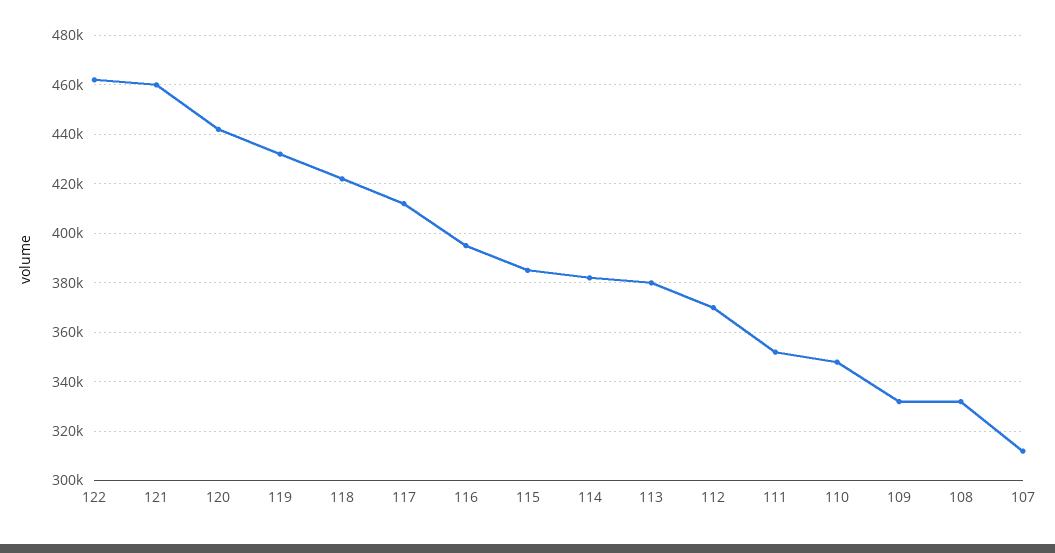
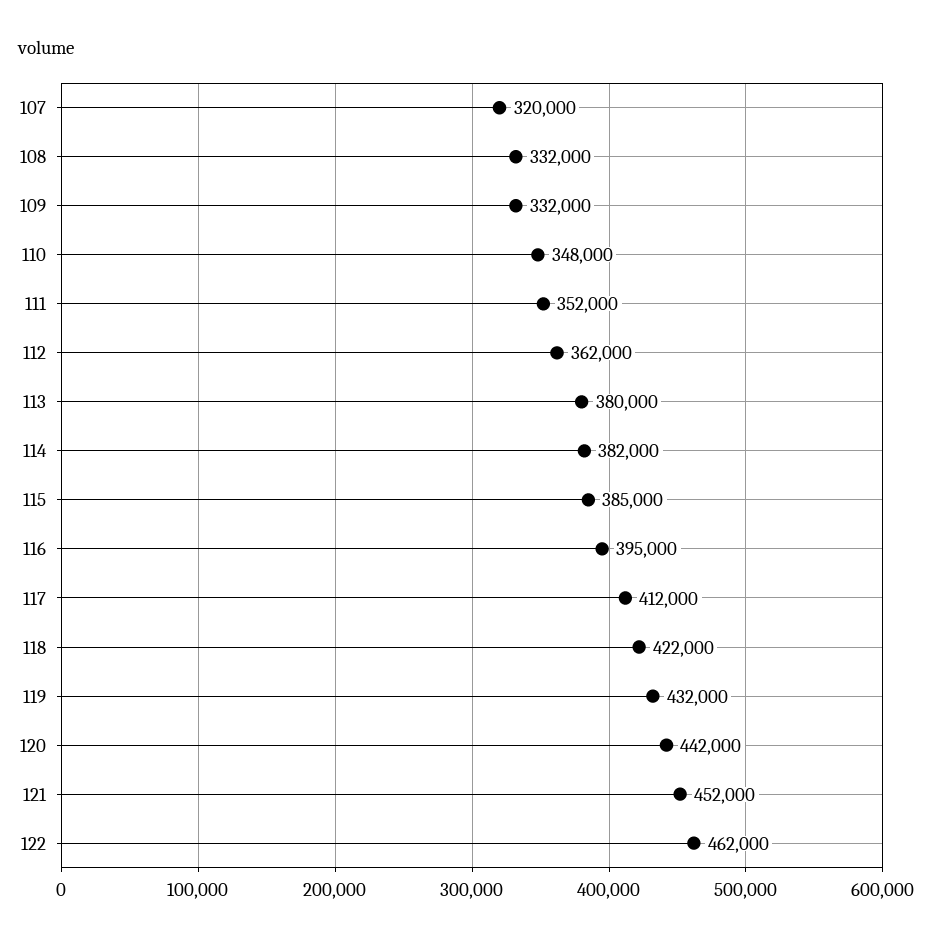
  {
    "122": 462000,
-   "121": 460000,
+   "121": 452000,
    "120": 442000,
    "119": 432000,
    "118": 422000,
    "117": 412000,
    "116": 395000,
    "115": 385000,
    "114": 382000,
    "113": 380000,
-   "112": 370000,
+   "112": 362000,
    "111": 352000,
    "110": 348000,
    "109": 332000,
    "108": 332000,
-   "107": 312500
+   "107": 320000
  }

